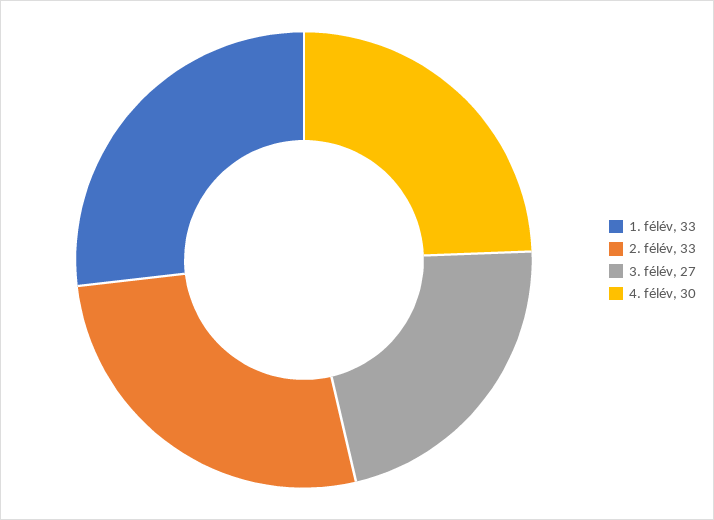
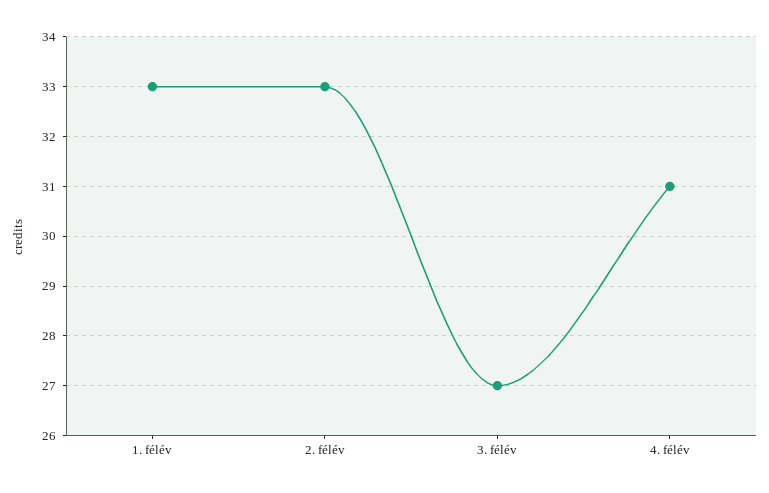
  {
    "1. félév": 33,
    "2. félév": 33,
    "3. félév": 27,
-   "4. félév": 30
+   "4. félév": 31
  }

